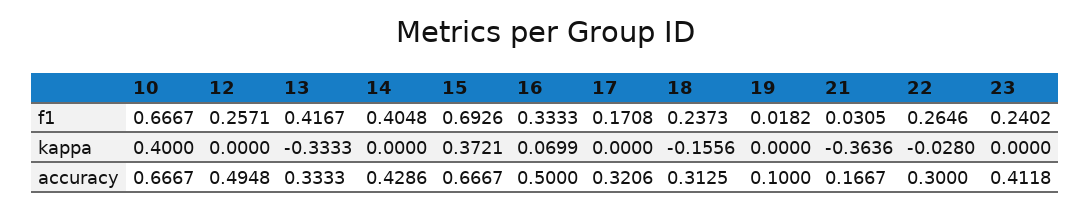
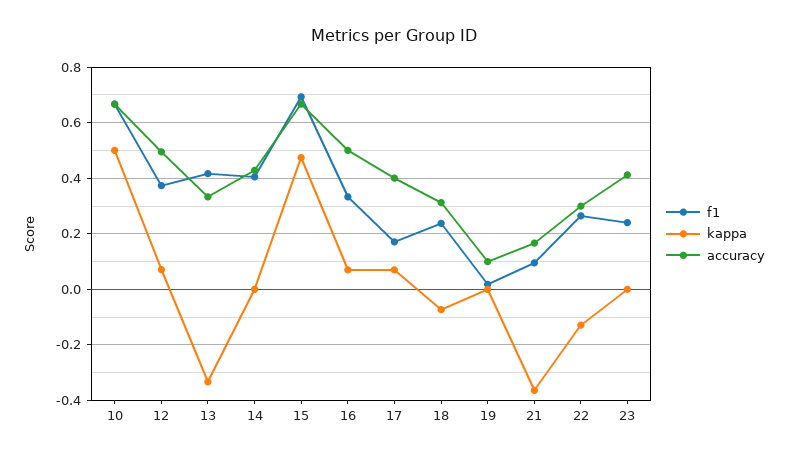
  {
    "f1": {
      "10": 0.6667,
-     "12": 0.2571,
+     "12": 0.375,
      "13": 0.4167,
      "14": 0.4048,
      "15": 0.6926,
      "16": 0.3333,
      "17": 0.1708,
      "18": 0.2373,
      "19": 0.0182,
-     "21": 0.0305,
+     "21": 0.1,
      "22": 0.2646,
      "23": 0.2402
    },
    "kappa": {
-     "10": 0.4,
+     "10": 0.5,
-     "12": 0,
+     "12": 0.075,
      "13": -0.3333,
      "14": 0,
-     "15": 0.3721,
+     "15": 0.475,
      "16": 0.0699,
-     "17": 0,
+     "17": 0.075,
-     "18": -0.1556,
+     "18": -0.075,
      "19": 0,
      "21": -0.3636,
-     "22": -0.028,
+     "22": -0.125,
      "23": 0
    },
    "accuracy": {
      "10": 0.6667,
      "12": 0.4948,
      "13": 0.3333,
      "14": 0.4286,
      "15": 0.6667,
      "16": 0.5,
-     "17": 0.3206,
+     "17": 0.4,
      "18": 0.3125,
      "19": 0.1,
      "21": 0.1667,
      "22": 0.3,
      "23": 0.4118
    }
  }

